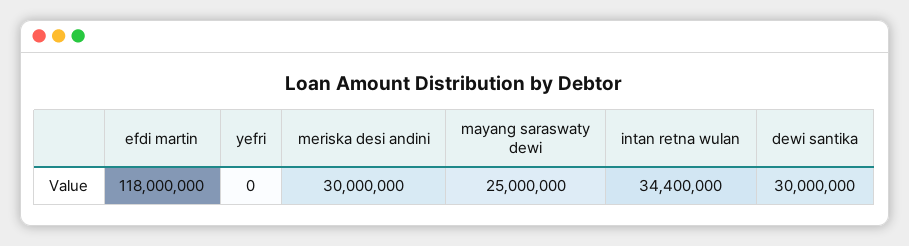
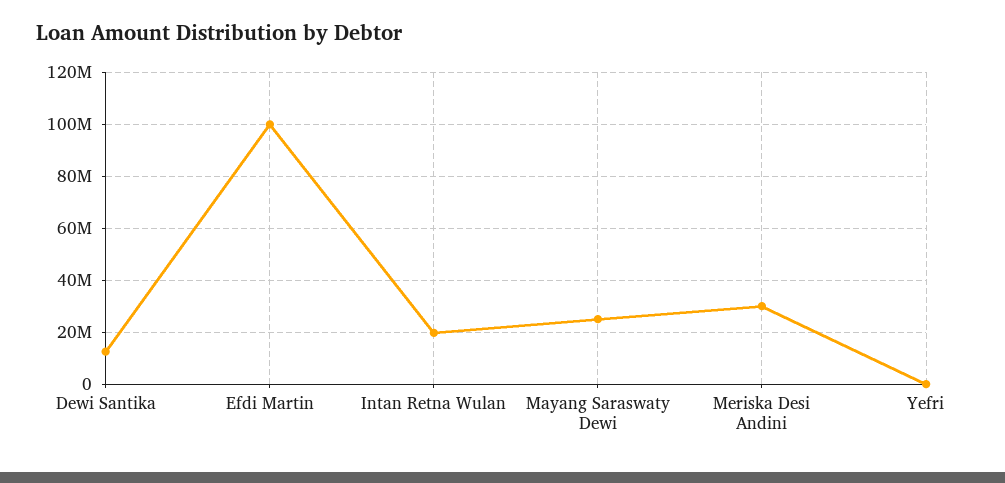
  {
-   "efdi martin": 118000000,
+   "efdi martin": 100000000,
    "yefri": 0,
    "meriska desi andini": 30000000,
    "mayang saraswaty dewi": 25000000,
-   "intan retna wulan": 34400000,
+   "intan retna wulan": 20000000,
-   "dewi santika": 30000000
+   "dewi santika": 12500000
  }

